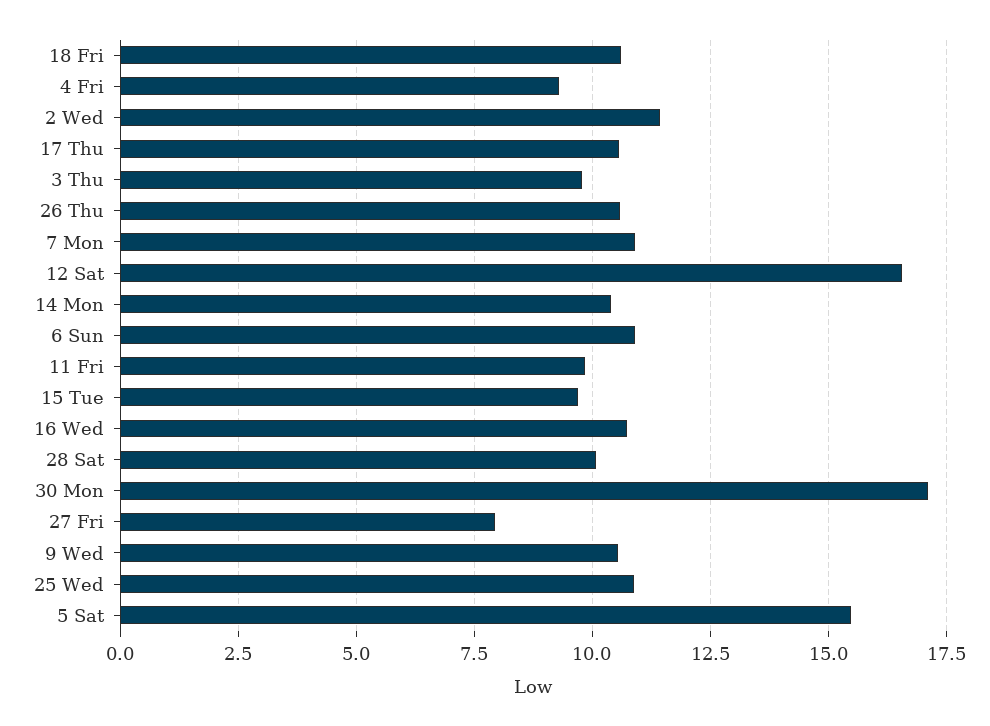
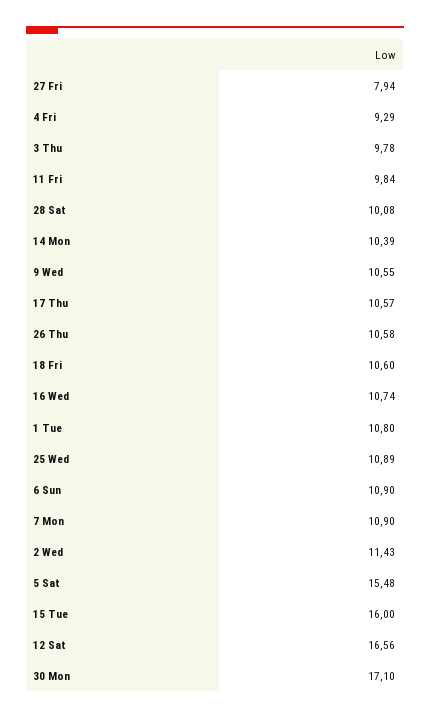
  {
    "18 Fri": 10.6,
    "4 Fri": 9.29,
    "2 Wed": 11.43,
    "17 Thu": 10.57,
    "3 Thu": 9.78,
    "26 Thu": 10.58,
    "7 Mon": 10.9,
    "12 Sat": 16.56,
    "14 Mon": 10.39,
    "6 Sun": 10.9,
    "11 Fri": 9.84,
-   "15 Tue": 9.75,
+   "15 Tue": 16,
    "16 Wed": 10.74,
    "28 Sat": 10.08,
    "30 Mon": 17.1,
    "27 Fri": 7.94,
    "9 Wed": 10.55,
    "25 Wed": 10.89,
-   "5 Sat": 15.48
+   "5 Sat": 15.48,
+   "1 Tue": 10.8
  }

